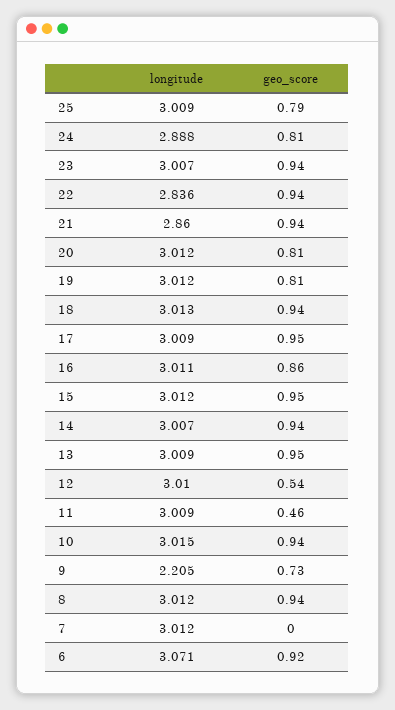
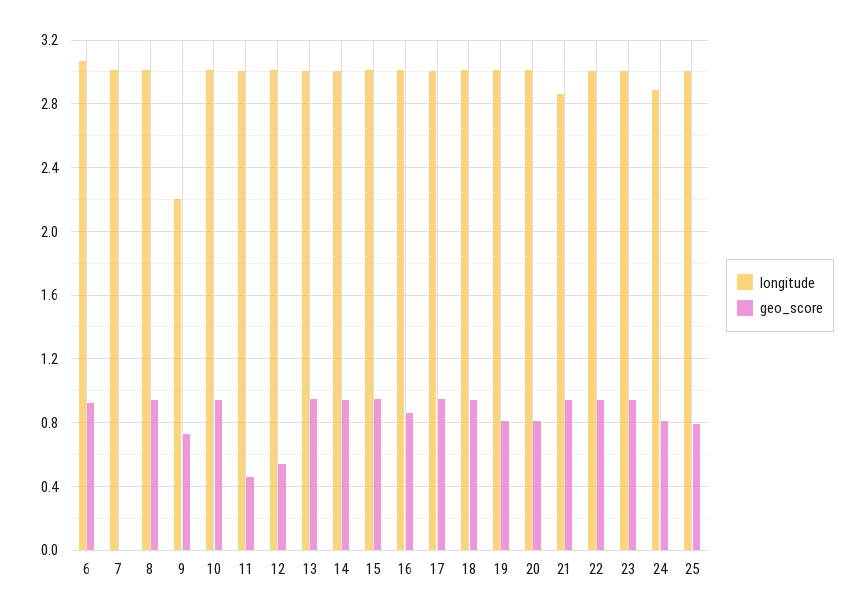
  {
    "longitude": {
      "25": 3.009,
      "24": 2.888,
      "23": 3.007,
-     "22": 2.836,
+     "22": 3,
      "21": 2.86,
      "20": 3.012,
      "19": 3.012,
      "18": 3.013,
      "17": 3.009,
      "16": 3.011,
      "15": 3.012,
      "14": 3.007,
      "13": 3.009,
      "12": 3.01,
      "11": 3.009,
      "10": 3.015,
      "9": 2.205,
      "8": 3.012,
      "7": 3.012,
      "6": 3.071
    },
    "geo_score": {
      "25": 0.79,
      "24": 0.81,
      "23": 0.94,
      "22": 0.94,
      "21": 0.94,
      "20": 0.81,
      "19": 0.81,
      "18": 0.94,
      "17": 0.95,
      "16": 0.86,
      "15": 0.95,
      "14": 0.94,
      "13": 0.95,
      "12": 0.54,
      "11": 0.46,
      "10": 0.94,
      "9": 0.73,
      "8": 0.94,
      "7": 0,
      "6": 0.92
    }
  }

